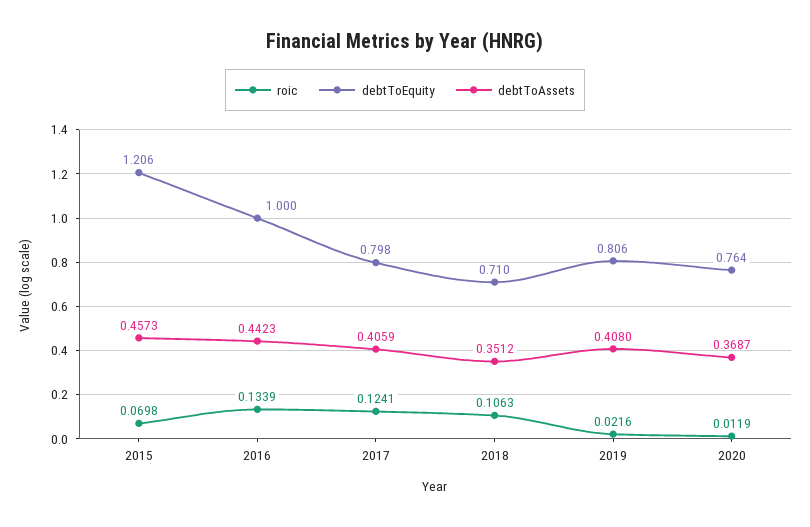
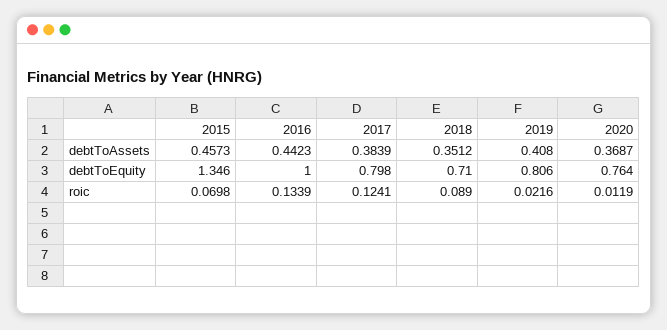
  {
    "roic": {
      "2015": 0.0698,
      "2016": 0.1339,
      "2017": 0.1241,
-     "2018": 0.1063,
+     "2018": 0.089,
      "2019": 0.0216,
      "2020": 0.0119
    },
    "debtToEquity": {
-     "2015": 1.206,
+     "2015": 1.346,
      "2016": 1,
      "2017": 0.798,
      "2018": 0.71,
      "2019": 0.806,
      "2020": 0.764
    },
    "debtToAssets": {
      "2015": 0.4573,
      "2016": 0.4423,
-     "2017": 0.4059,
+     "2017": 0.3839,
      "2018": 0.3512,
      "2019": 0.408,
      "2020": 0.3687
    }
  }

